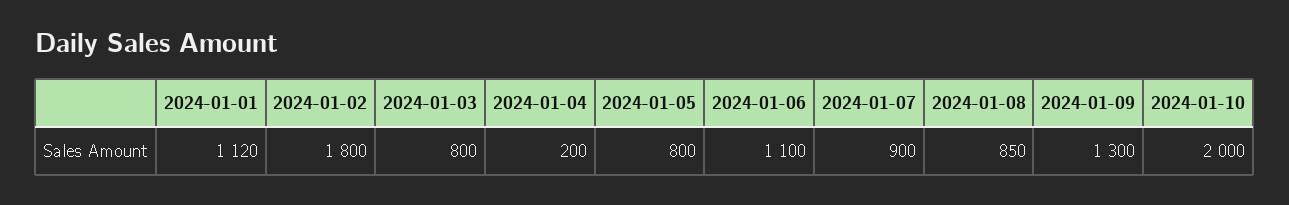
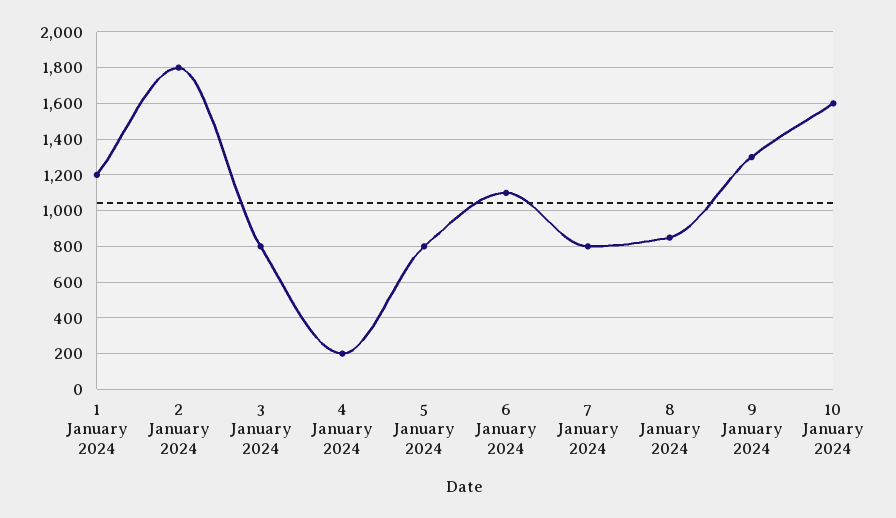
  {
-   "2024-01-01": 1120,
+   "2024-01-01": 1200,
    "2024-01-02": 1800,
    "2024-01-03": 800,
    "2024-01-04": 200,
    "2024-01-05": 800,
    "2024-01-06": 1100,
-   "2024-01-07": 900,
+   "2024-01-07": 800,
    "2024-01-08": 850,
    "2024-01-09": 1300,
-   "2024-01-10": 2000
+   "2024-01-10": 1600
  }

